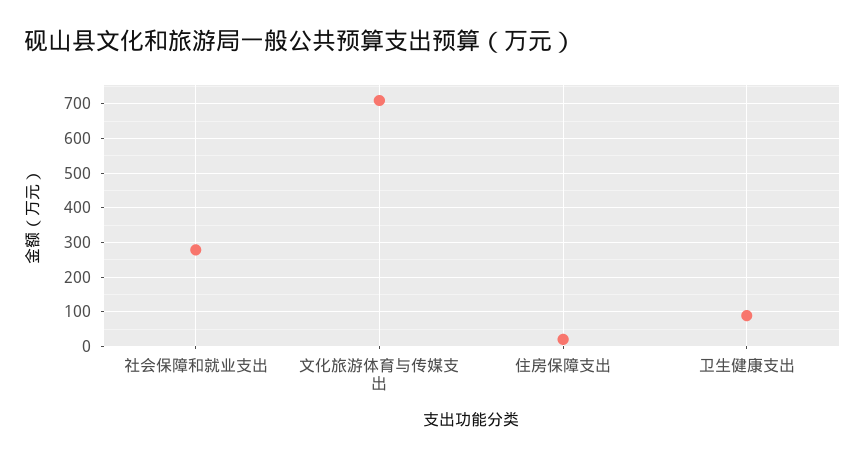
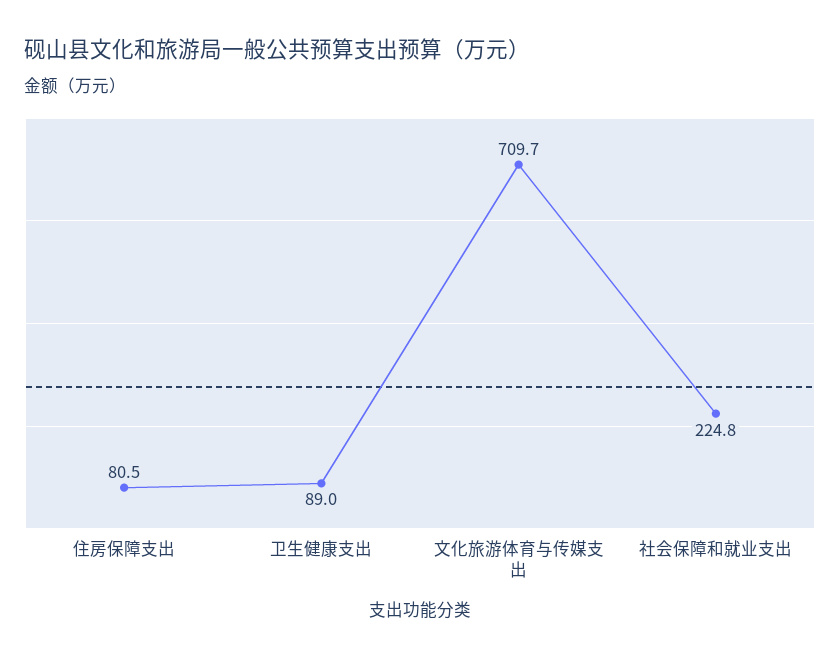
  {
-   "社会保障和就业支出": 280,
+   "社会保障和就业支出": 224.8,
    "文化旅游体育与传媒支出": 709.7,
-   "住房保障支出": 20,
+   "住房保障支出": 80.5,
    "卫生健康支出": 89
  }

